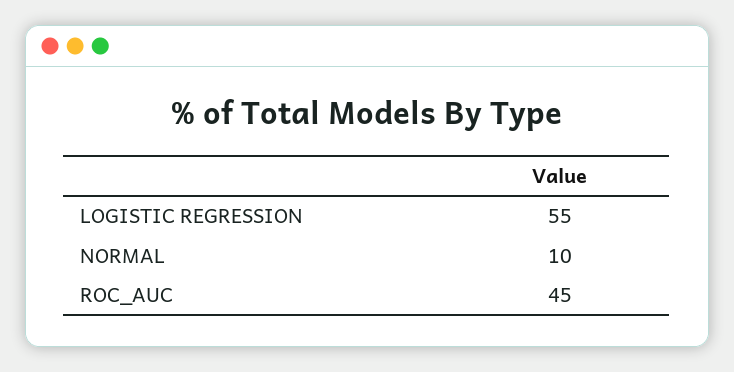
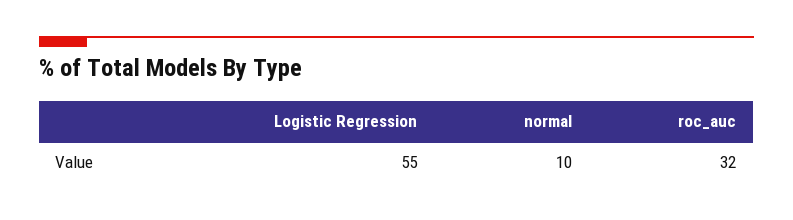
  {
    "LOGISTIC REGRESSION": 55,
    "NORMAL": 10,
-   "ROC_AUC": 45
+   "ROC_AUC": 32
  }

